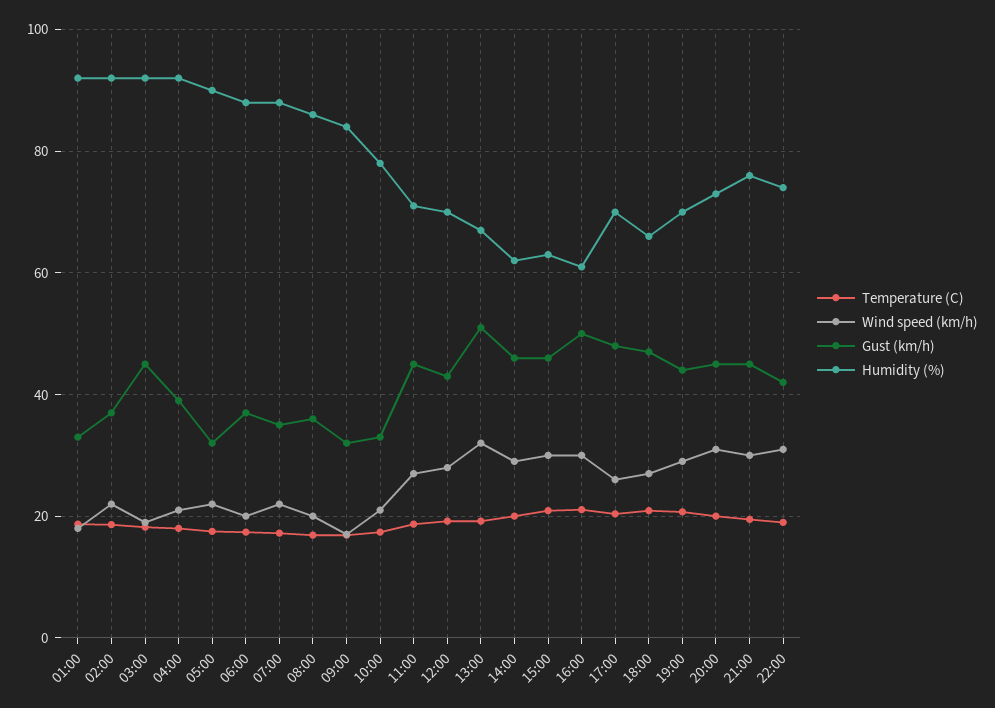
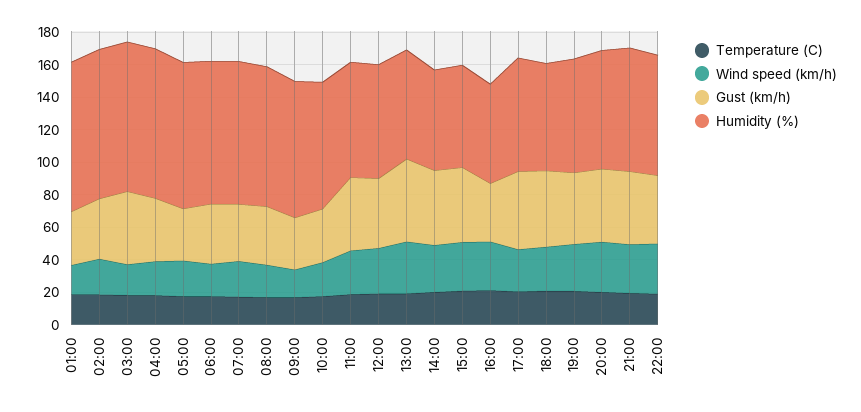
  {
    "Temperature (C)": {
      "01:00": 18,
      "02:00": 18,
      "03:00": 18,
      "04:00": 18,
      "05:00": 18,
      "06:00": 18,
      "07:00": 18,
      "08:00": 16,
      "09:00": 16,
      "10:00": 18,
      "11:00": 18,
      "12:00": 20,
      "13:00": 20,
      "14:00": 20,
      "15:00": 20,
      "16:00": 22,
      "17:00": 20,
      "18:00": 20,
      "19:00": 20,
      "20:00": 20,
      "21:00": 20,
      "22:00": 20
    },
    "Wind speed (km/h)": {
      "01:00": 18,
      "02:00": 22,
      "03:00": 20,
      "04:00": 22,
      "05:00": 22,
      "06:00": 20,
      "07:00": 22,
      "08:00": 20,
      "09:00": 18,
      "10:00": 22,
      "11:00": 28,
      "12:00": 28,
      "13:00": 32,
      "14:00": 30,
      "15:00": 30,
      "16:00": 30,
      "17:00": 26,
      "18:00": 28,
      "19:00": 30,
      "20:00": 32,
      "21:00": 30,
      "22:00": 32
    },
    "Gust (km/h)": {
      "01:00": 34,
      "02:00": 38,
      "03:00": 46,
      "04:00": 40,
      "05:00": 32,
      "06:00": 38,
      "07:00": 36,
      "08:00": 36,
      "09:00": 32,
      "10:00": 34,
      "11:00": 46,
      "12:00": 44,
      "13:00": 52,
      "14:00": 46,
      "15:00": 46,
-     "16:00": 50,
+     "16:00": 35,
      "17:00": 48,
      "18:00": 48,
      "19:00": 44,
      "20:00": 46,
      "21:00": 46,
      "22:00": 42
    },
    "Humidity (%)": {
      "01:00": 92,
      "02:00": 92,
      "03:00": 92,
      "04:00": 92,
      "05:00": 90,
      "06:00": 88,
      "07:00": 88,
      "08:00": 86,
      "09:00": 84,
      "10:00": 78,
      "11:00": 72,
      "12:00": 70,
      "13:00": 68,
      "14:00": 62,
      "15:00": 64,
      "16:00": 62,
      "17:00": 70,
      "18:00": 66,
      "19:00": 70,
      "20:00": 74,
      "21:00": 76,
      "22:00": 74
    }
  }

